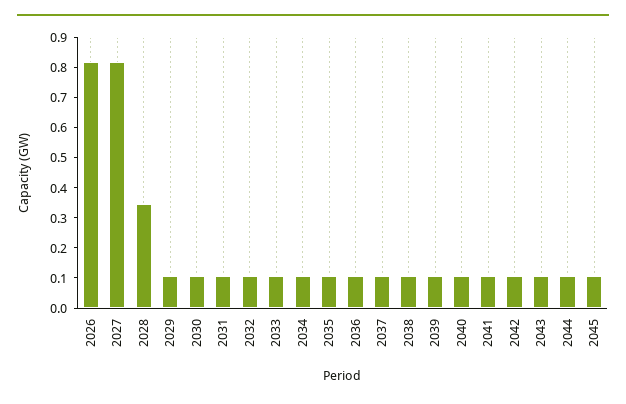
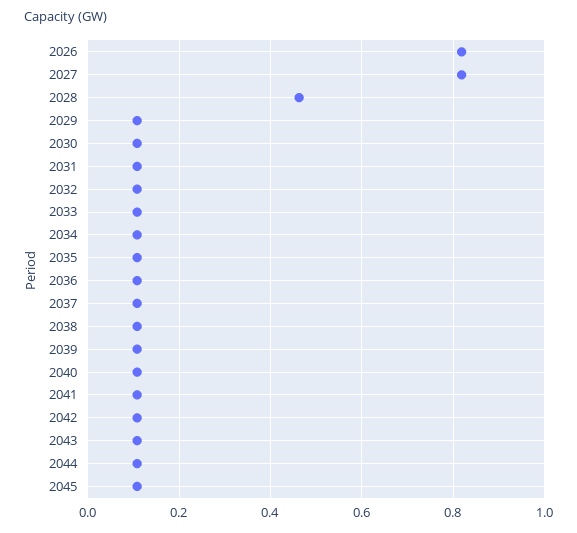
  {
    "2026": 0.82,
    "2027": 0.82,
-   "2028": 0.35,
+   "2028": 0.46,
    "2029": 0.1,
    "2030": 0.1,
    "2031": 0.1,
    "2032": 0.1,
    "2033": 0.1,
    "2034": 0.1,
    "2035": 0.1,
    "2036": 0.1,
    "2037": 0.1,
    "2038": 0.1,
    "2039": 0.1,
    "2040": 0.1,
    "2041": 0.1,
    "2042": 0.1,
    "2043": 0.1,
    "2044": 0.1,
    "2045": 0.1
  }

